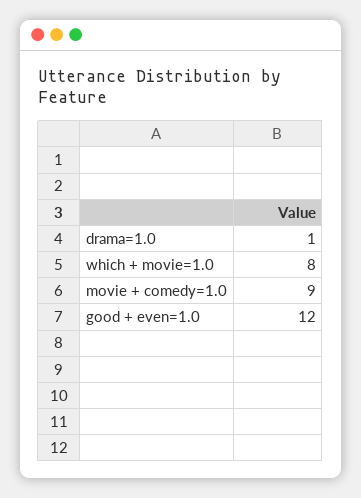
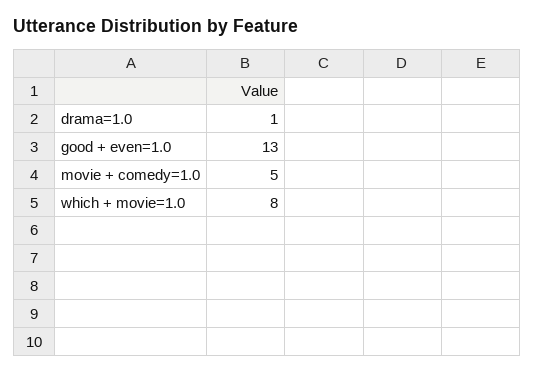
  {
    "drama=1.0": 1,
    "which + movie=1.0": 8,
-   "movie + comedy=1.0": 9,
+   "movie + comedy=1.0": 5,
-   "good + even=1.0": 12
+   "good + even=1.0": 13
  }

